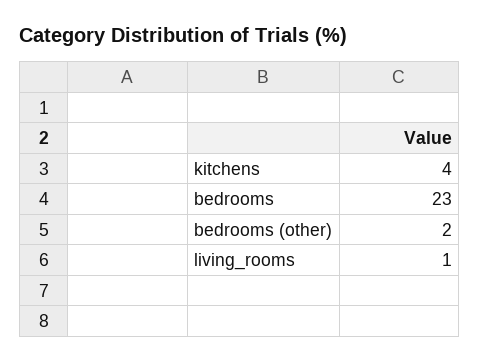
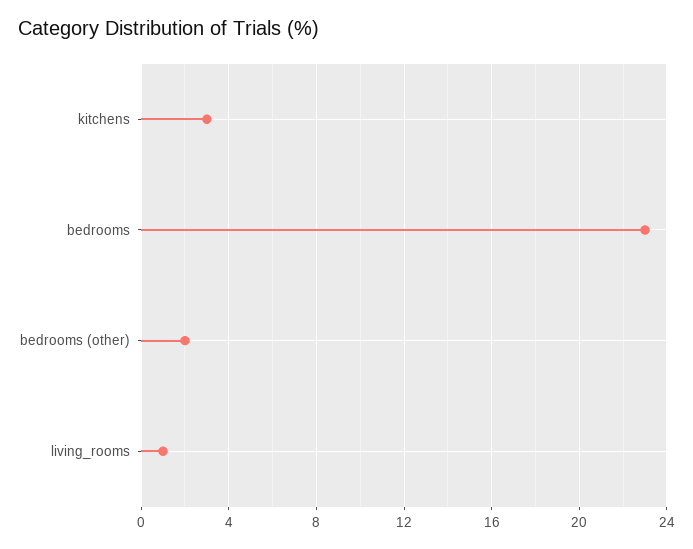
  {
-   "kitchens": 4,
+   "kitchens": 3,
    "bedrooms": 23,
    "bedrooms (other)": 2,
    "living_rooms": 1
  }

